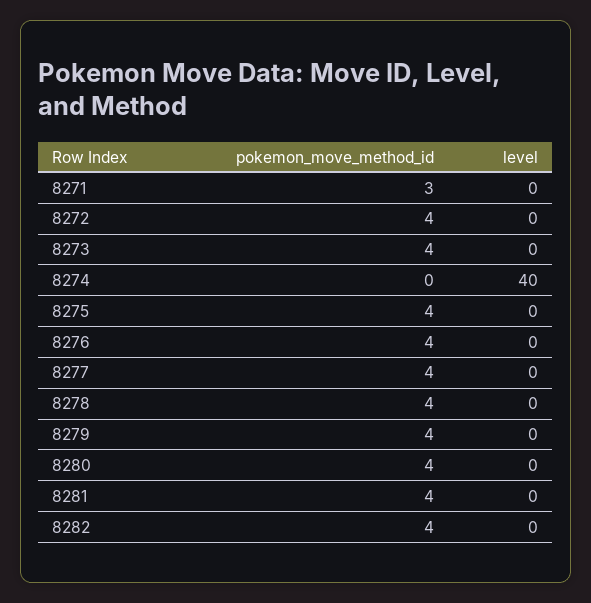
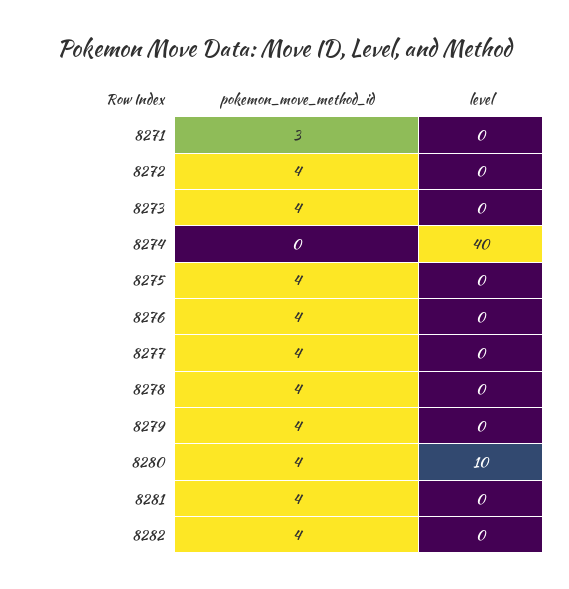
  {
    "pokemon_move_method_id": {
      "8271": 3,
      "8272": 4,
      "8273": 4,
      "8274": 0,
      "8275": 4,
      "8276": 4,
      "8277": 4,
      "8278": 4,
      "8279": 4,
      "8280": 4,
      "8281": 4,
      "8282": 4
    },
    "level": {
      "8271": 0,
      "8272": 0,
      "8273": 0,
      "8274": 40,
      "8275": 0,
      "8276": 0,
      "8277": 0,
      "8278": 0,
      "8279": 0,
-     "8280": 0,
+     "8280": 10,
      "8281": 0,
      "8282": 0
    }
  }

